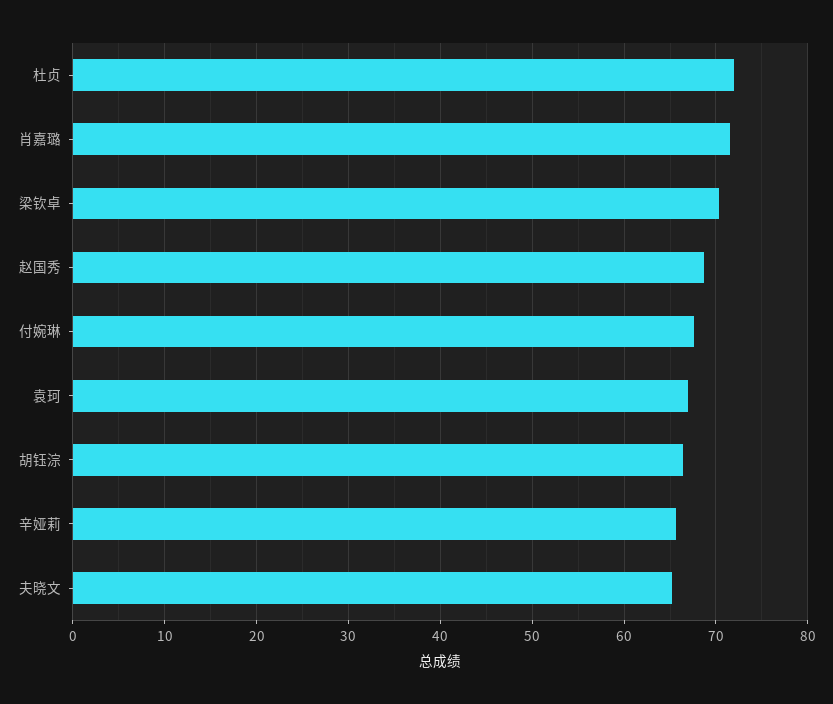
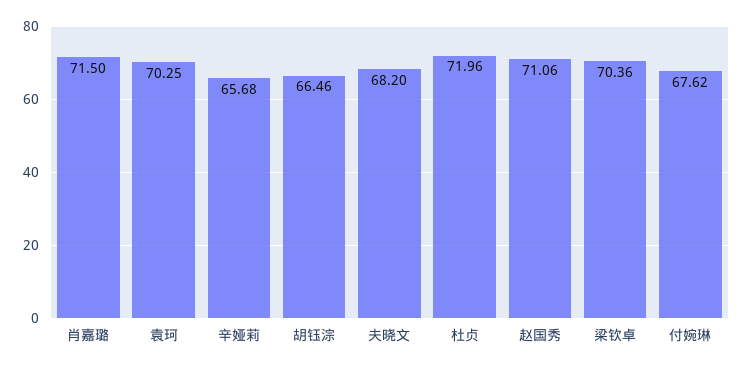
  {
    "杜贞": 71.96,
    "肖嘉璐": 71.5,
    "梁钦卓": 70.36,
-   "赵国秀": 69,
+   "赵国秀": 71.06,
    "付婉琳": 67.62,
-   "袁珂": 67,
+   "袁珂": 70.25,
    "胡钰淙": 66.46,
    "辛娅莉": 65.68,
-   "夫晓文": 65
+   "夫晓文": 68.2
  }

